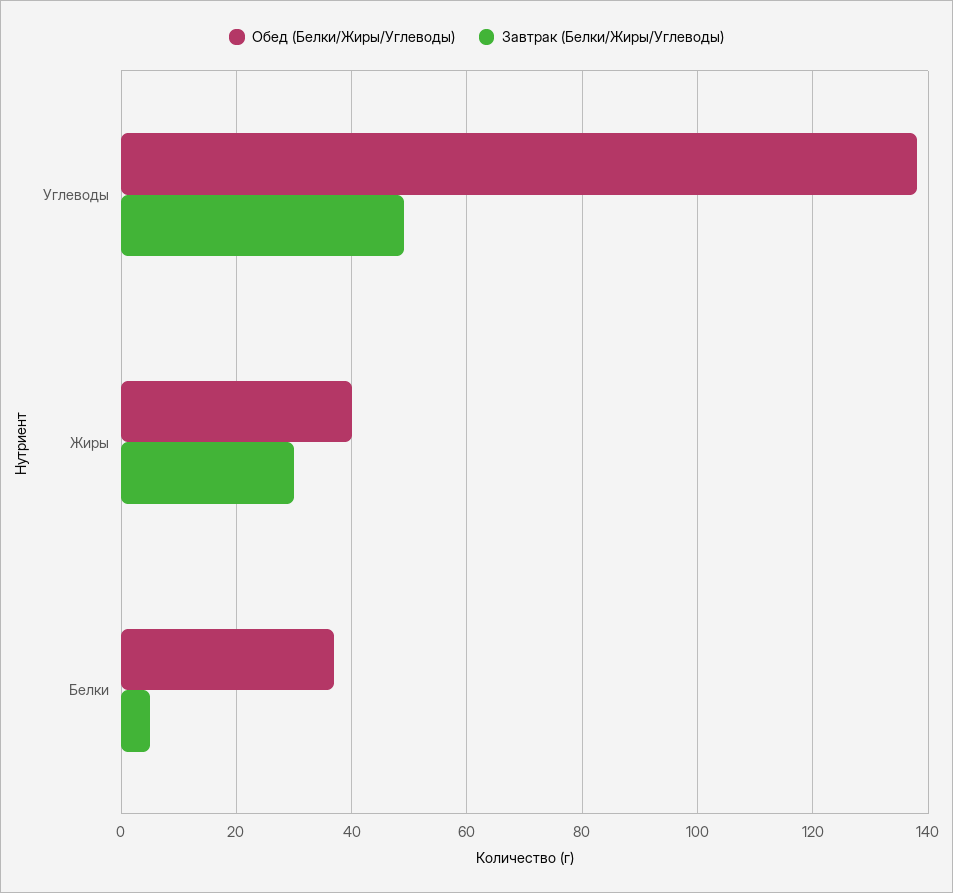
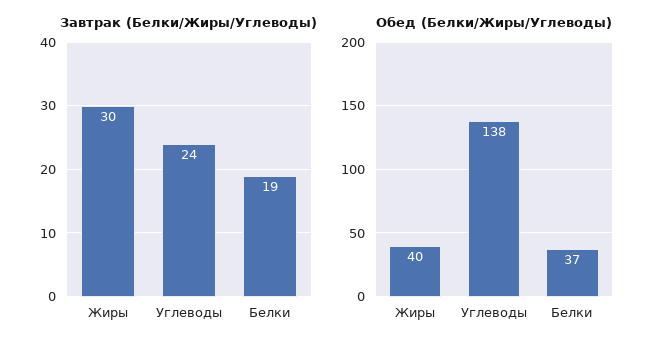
  {
    "Обед (Белки/Жиры/Углеводы)": {
      "Углеводы": 138,
      "Жиры": 40,
      "Белки": 37
    },
    "Завтрак (Белки/Жиры/Углеводы)": {
-     "Углеводы": 50,
+     "Углеводы": 24,
      "Жиры": 30,
-     "Белки": 5
+     "Белки": 19
    }
  }

